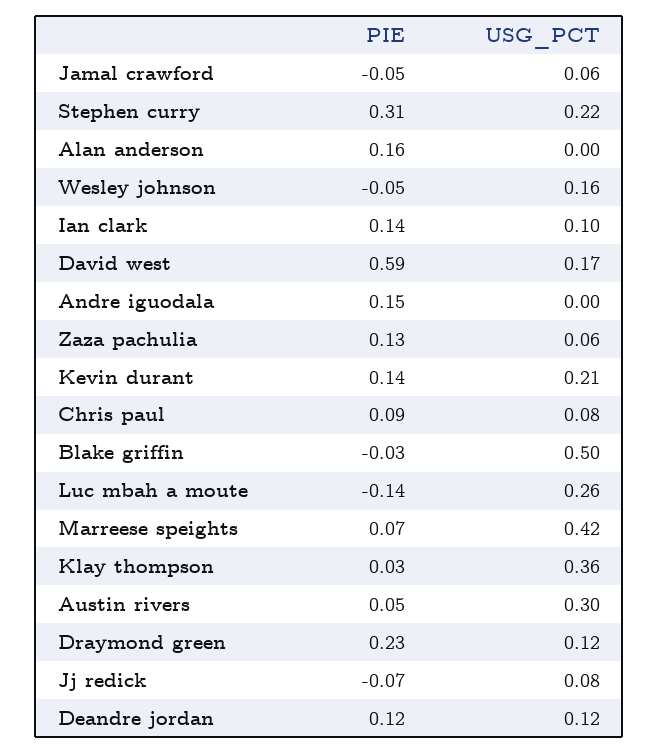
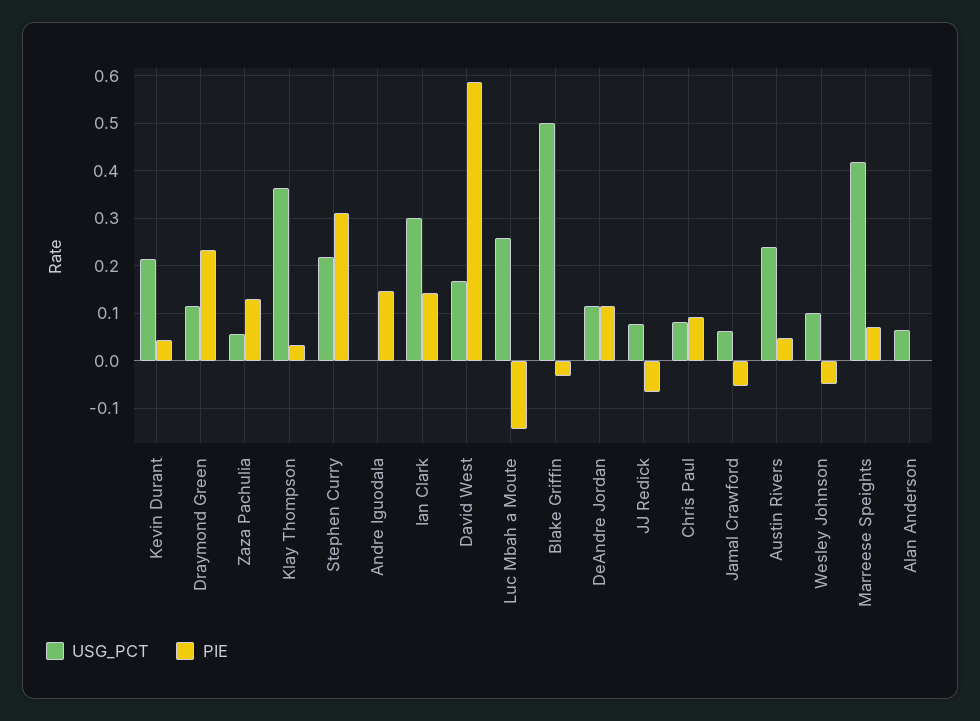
  {
    "PIE": {
      "Jamal crawford": -0.05,
      "Stephen curry": 0.31,
-     "Alan anderson": 0.16,
+     "Alan anderson": 0,
      "Wesley johnson": -0.05,
      "Ian clark": 0.14,
      "David west": 0.59,
      "Andre iguodala": 0.15,
      "Zaza pachulia": 0.13,
-     "Kevin durant": 0.14,
+     "Kevin durant": 0.04,
      "Chris paul": 0.09,
      "Blake griffin": -0.03,
      "Luc mbah a moute": -0.14,
      "Marreese speights": 0.07,
      "Klay thompson": 0.03,
      "Austin rivers": 0.05,
      "Draymond green": 0.23,
      "Jj redick": -0.07,
      "Deandre jordan": 0.12
    },
    "USG_PCT": {
      "Jamal crawford": 0.06,
      "Stephen curry": 0.22,
-     "Alan anderson": 0,
+     "Alan anderson": 0.06,
-     "Wesley johnson": 0.16,
+     "Wesley johnson": 0.1,
-     "Ian clark": 0.1,
+     "Ian clark": 0.3,
      "David west": 0.17,
      "Andre iguodala": 0,
      "Zaza pachulia": 0.06,
      "Kevin durant": 0.21,
      "Chris paul": 0.08,
      "Blake griffin": 0.5,
      "Luc mbah a moute": 0.26,
      "Marreese speights": 0.42,
      "Klay thompson": 0.36,
-     "Austin rivers": 0.3,
+     "Austin rivers": 0.24,
      "Draymond green": 0.12,
      "Jj redick": 0.08,
      "Deandre jordan": 0.12
    }
  }

